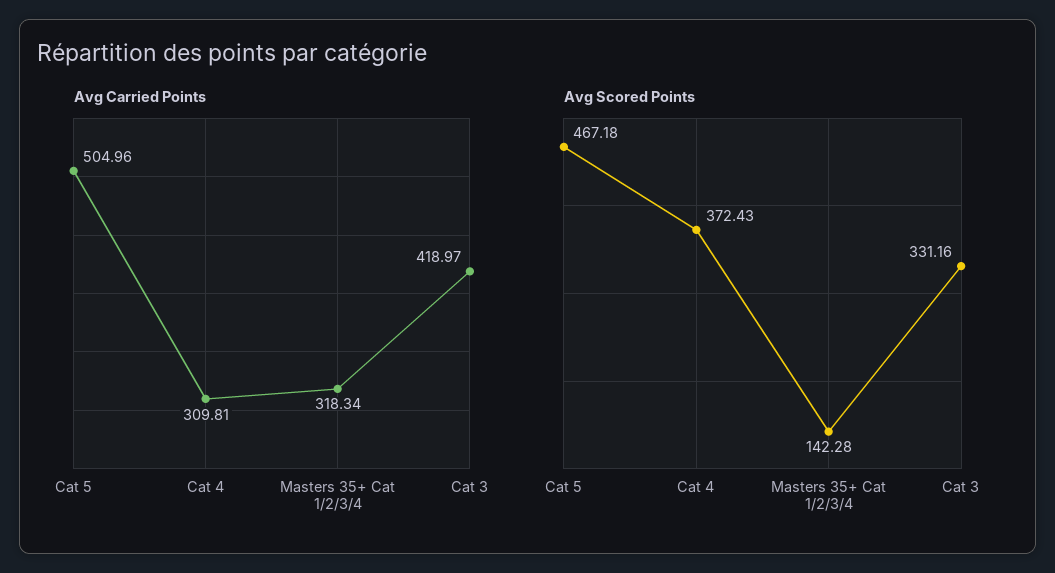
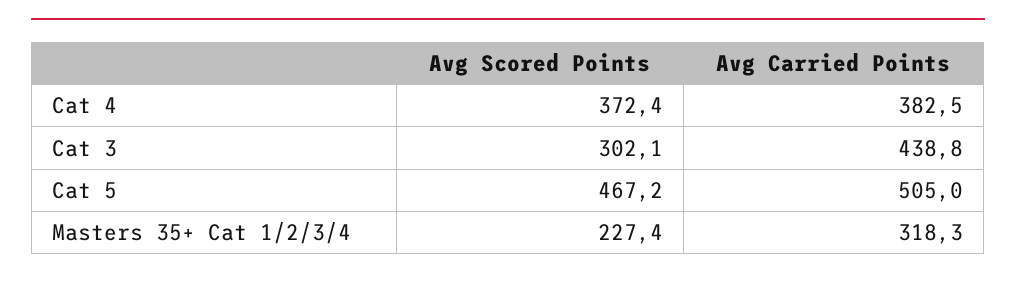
  {
    "Avg Carried Points": {
      "Cat 5": 504.96,
-     "Cat 4": 309.81,
+     "Cat 4": 382.5,
      "Masters 35+ Cat 1/2/3/4": 318.34,
-     "Cat 3": 418.97
+     "Cat 3": 438.8
    },
    "Avg Scored Points": {
      "Cat 5": 467.18,
      "Cat 4": 372.43,
-     "Masters 35+ Cat 1/2/3/4": 142.28,
+     "Masters 35+ Cat 1/2/3/4": 227.4,
-     "Cat 3": 331.16
+     "Cat 3": 302.1
    }
  }

